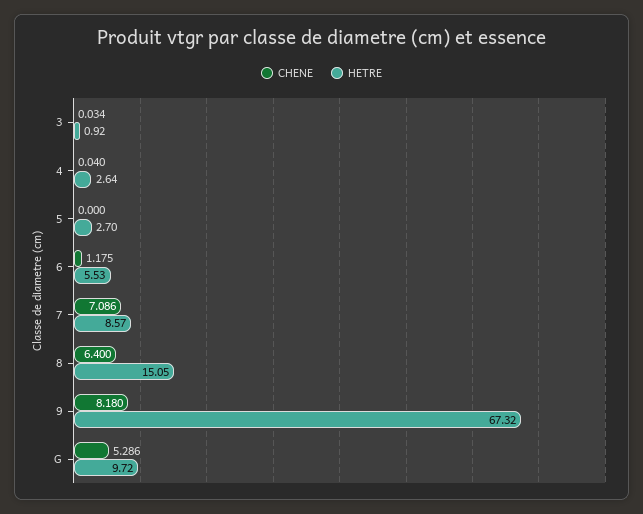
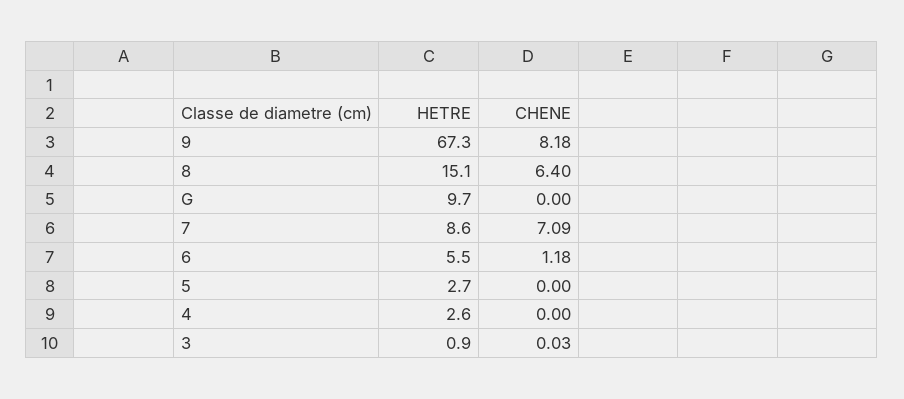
  {
    "CHENE": {
      "3": 0.034,
-     "4": 0.04,
+     "4": 0,
      "5": 0,
      "6": 1.175,
      "7": 7.086,
      "8": 6.4,
      "9": 8.18,
-     "G": 5.286
+     "G": 0
    },
    "HETRE": {
      "3": 0.92,
      "4": 2.64,
      "5": 2.7,
      "6": 5.53,
      "7": 8.57,
      "8": 15.05,
      "9": 67.32,
      "G": 9.72
    }
  }

